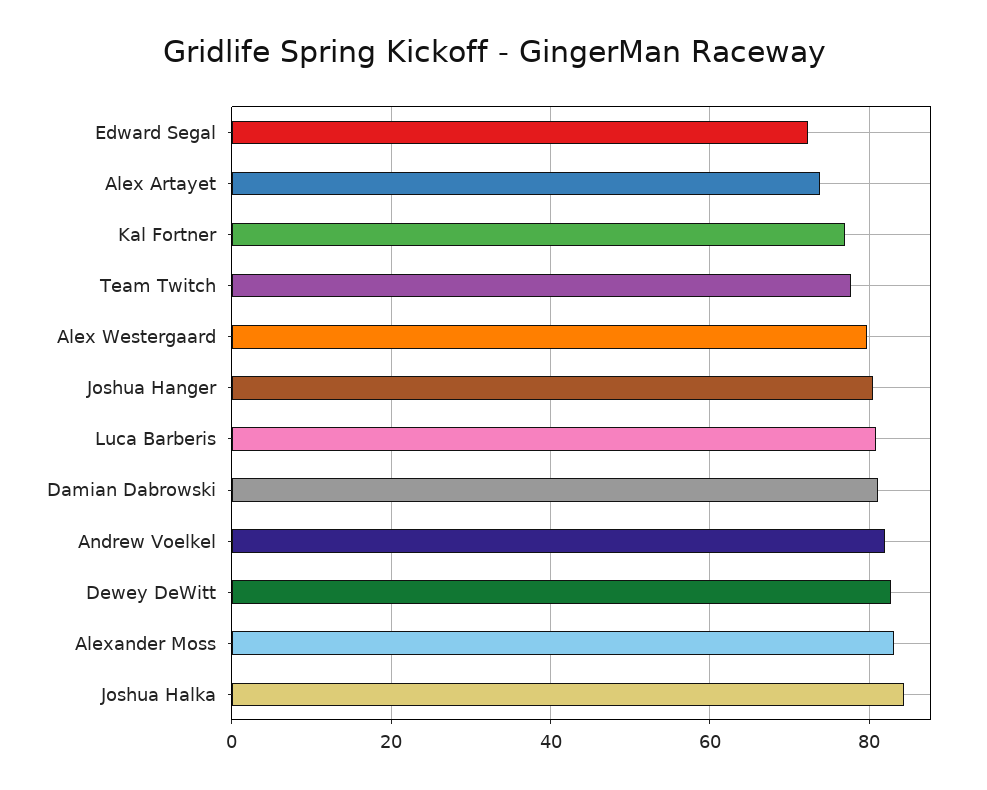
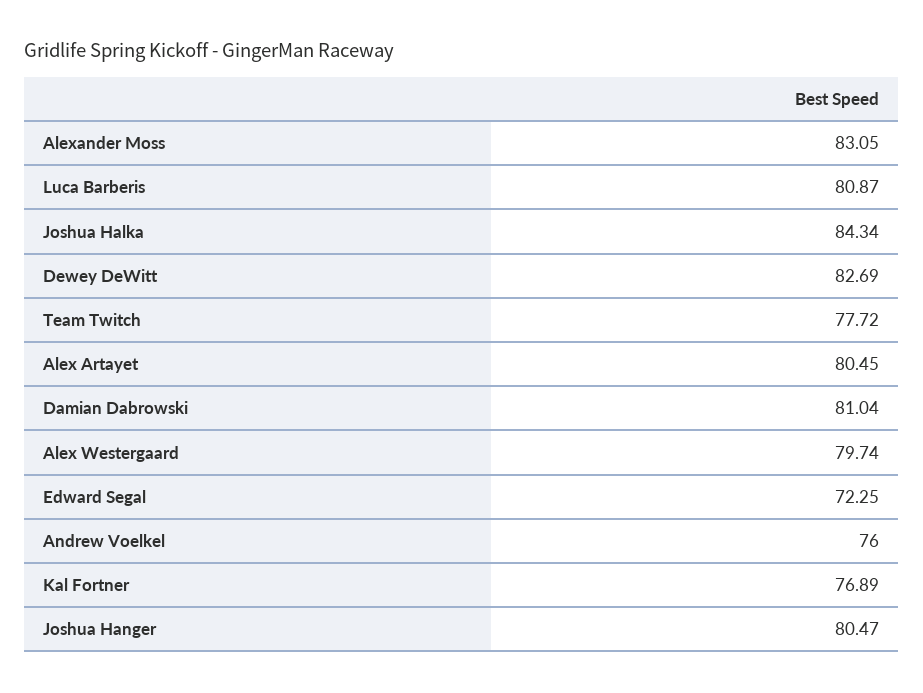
  {
    "Edward Segal": 72.25,
-   "Alex Artayet": 74,
+   "Alex Artayet": 80.45,
    "Kal Fortner": 76.89,
    "Team Twitch": 77.72,
    "Alex Westergaard": 79.74,
    "Joshua Hanger": 80.47,
    "Luca Barberis": 80.87,
    "Damian Dabrowski": 81.04,
-   "Andrew Voelkel": 82,
+   "Andrew Voelkel": 76,
    "Dewey DeWitt": 82.69,
    "Alexander Moss": 83.05,
    "Joshua Halka": 84.34
  }

